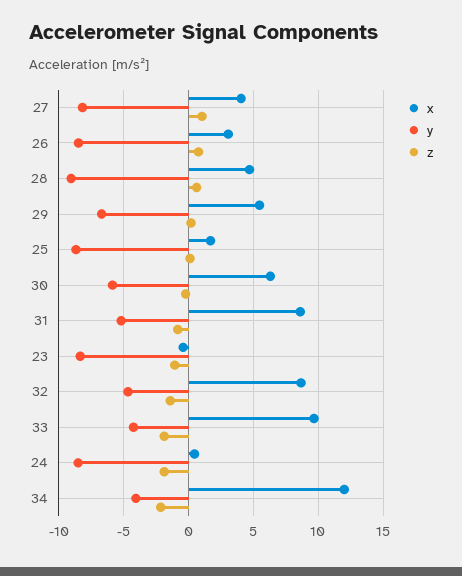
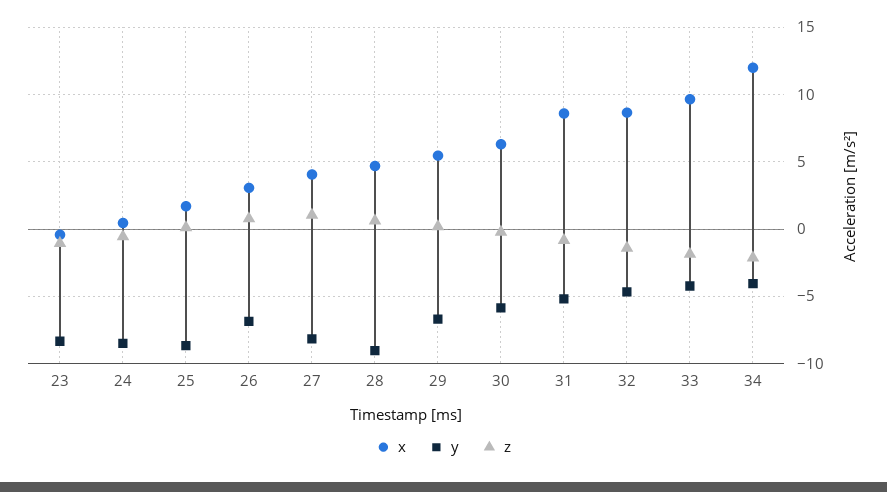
  {
    "x": {
      "27": 4,
      "26": 3,
      "28": 4.5,
      "29": 5.5,
      "25": 1.5,
      "30": 6.5,
      "31": 8.5,
      "23": -0.5,
      "32": 8.5,
      "33": 9.5,
      "24": 0.5,
      "34": 12
    },
    "y": {
      "27": -8,
-     "26": -8.5,
+     "26": -7,
      "28": -9,
      "29": -6.5,
      "25": -8.5,
      "30": -6,
      "31": -5,
      "23": -8.5,
      "32": -4.5,
      "33": -4,
      "24": -8.5,
      "34": -4
    },
    "z": {
      "27": 1,
      "26": 1,
      "28": 0.5,
      "29": 0,
      "25": 0,
      "30": 0,
      "31": -1,
      "23": -1,
      "32": -1.5,
      "33": -2,
-     "24": -2,
+     "24": -0.5,
      "34": -2
    }
  }

